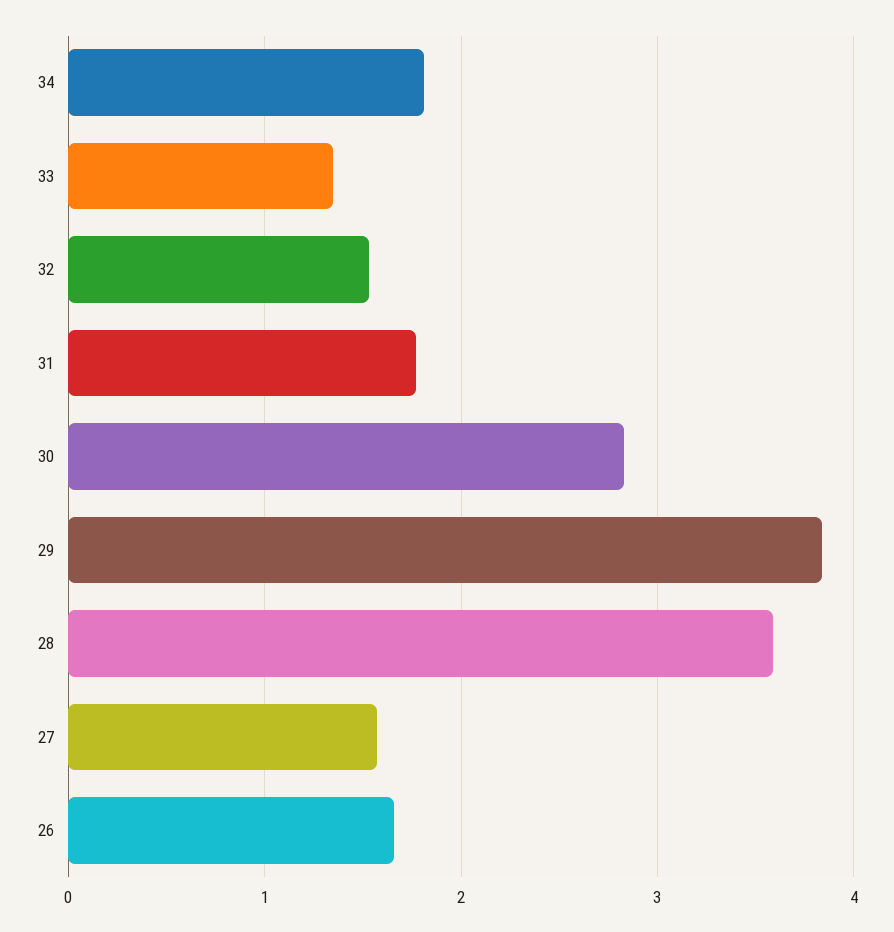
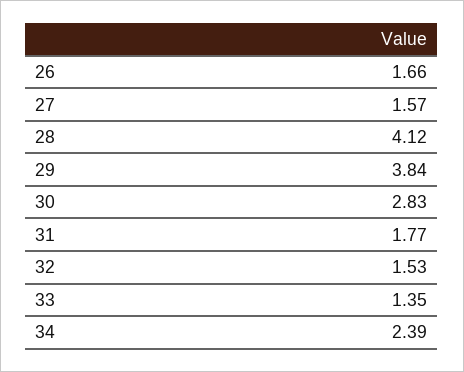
  {
-   "34": 1.8,
+   "34": 2.39,
    "33": 1.35,
    "32": 1.53,
    "31": 1.77,
    "30": 2.83,
    "29": 3.84,
-   "28": 3.6,
+   "28": 4.12,
    "27": 1.57,
    "26": 1.66
  }

